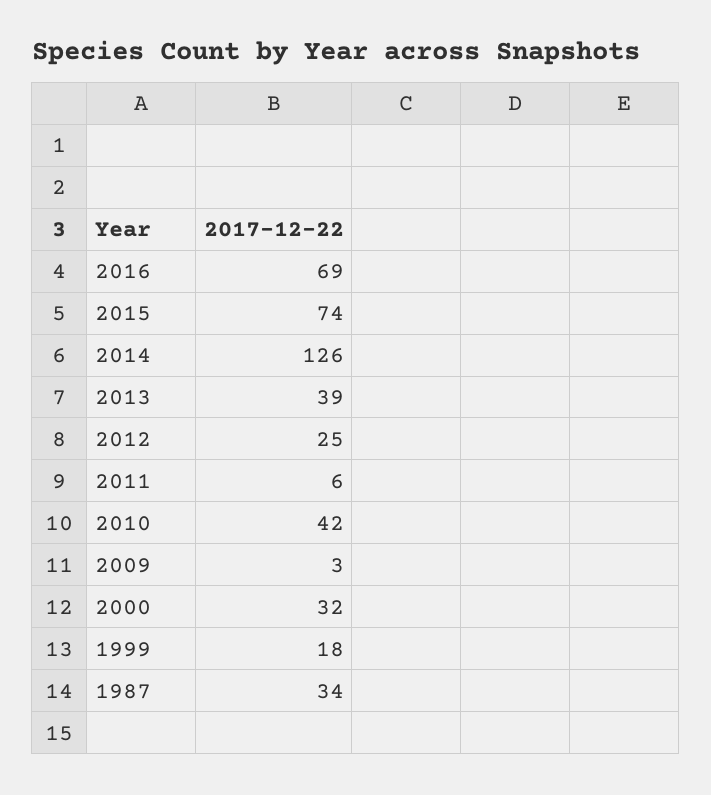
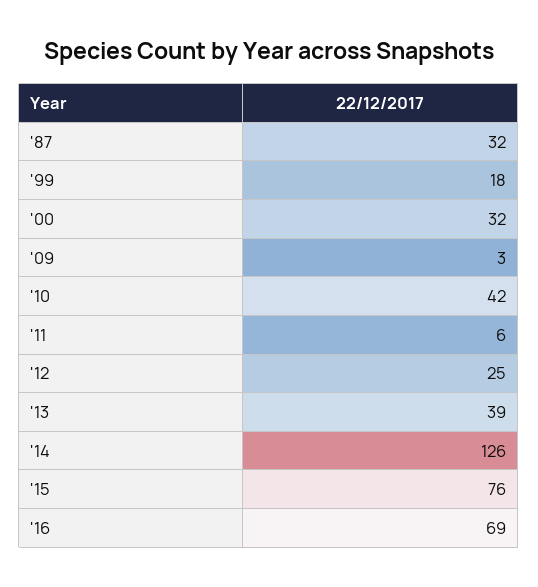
  {
    "2016": 69,
-   "2015": 74,
+   "2015": 76,
    "2014": 126,
    "2013": 39,
    "2012": 25,
    "2011": 6,
    "2010": 42,
    "2009": 3,
    "2000": 32,
    "1999": 18,
-   "1987": 34
+   "1987": 32
  }

